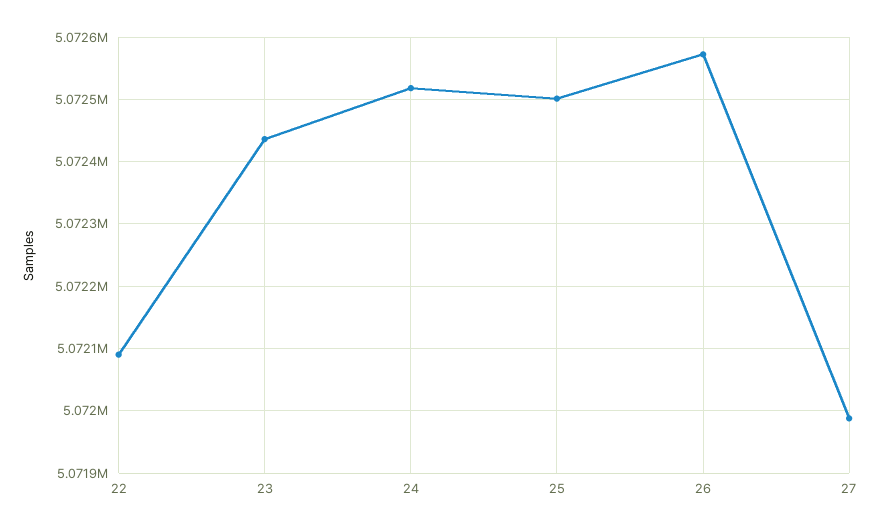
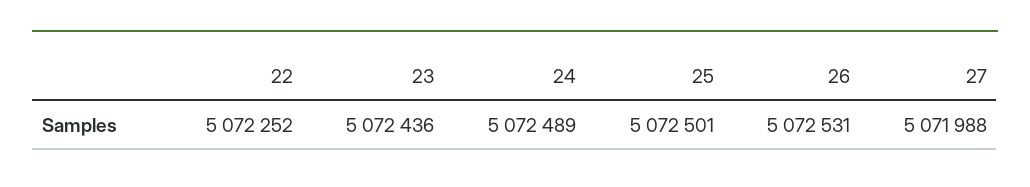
  {
-   "22": 5072090,
+   "22": 5072252,
    "23": 5072436,
-   "24": 5072520,
+   "24": 5072489,
    "25": 5072501,
-   "26": 5072570,
+   "26": 5072531,
    "27": 5071988
  }

